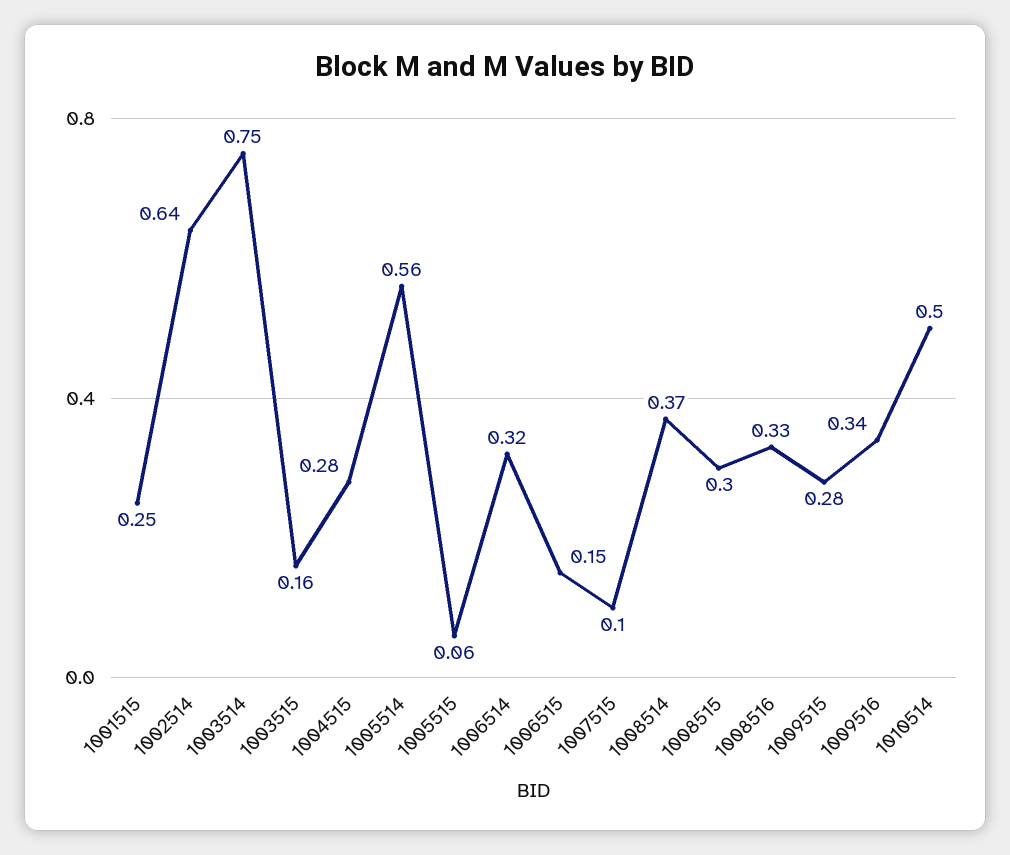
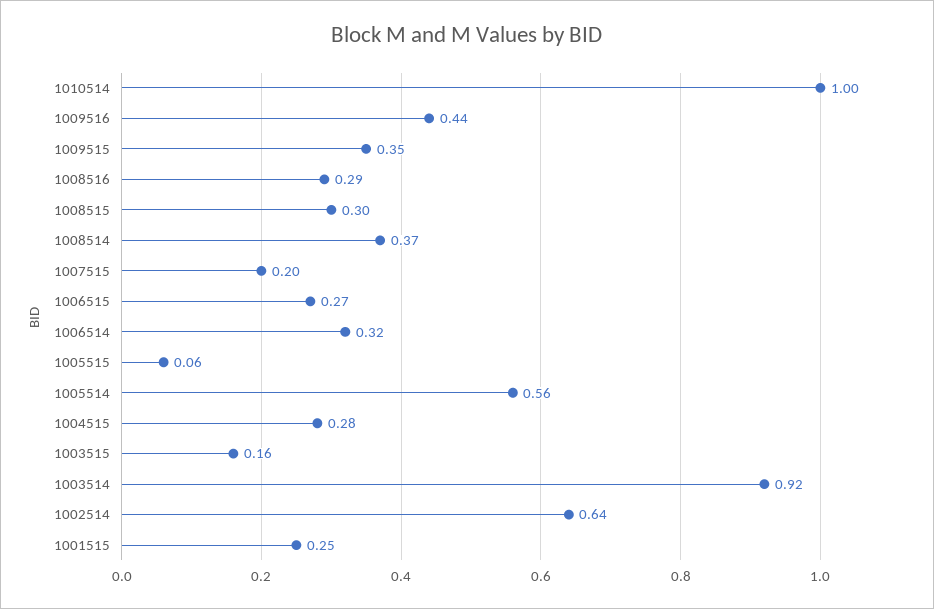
  {
    "1001515": 0.25,
    "1002514": 0.64,
-   "1003514": 0.75,
+   "1003514": 0.92,
    "1003515": 0.16,
    "1004515": 0.28,
    "1005514": 0.56,
    "1005515": 0.06,
    "1006514": 0.32,
-   "1006515": 0.15,
+   "1006515": 0.27,
-   "1007515": 0.1,
+   "1007515": 0.2,
    "1008514": 0.37,
    "1008515": 0.3,
-   "1008516": 0.33,
+   "1008516": 0.29,
-   "1009515": 0.28,
+   "1009515": 0.35,
-   "1009516": 0.34,
+   "1009516": 0.44,
-   "1010514": 0.5
+   "1010514": 1
  }

